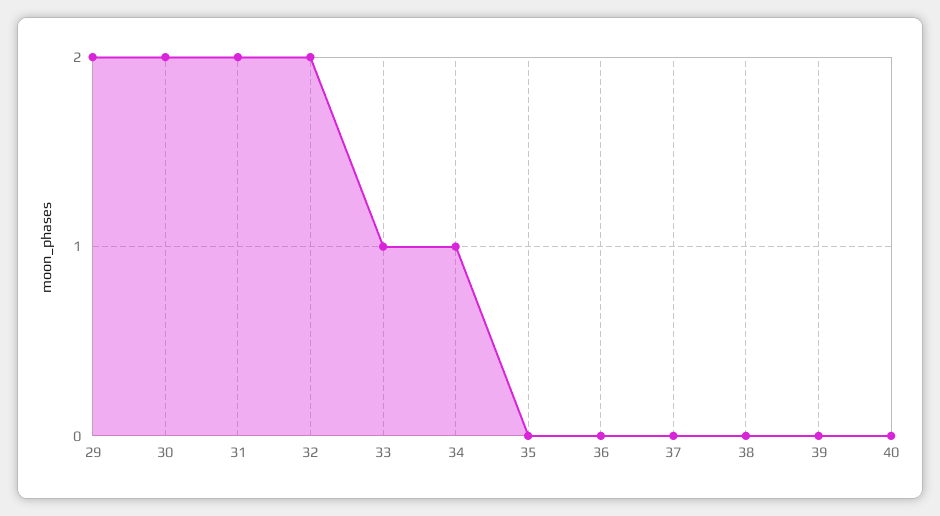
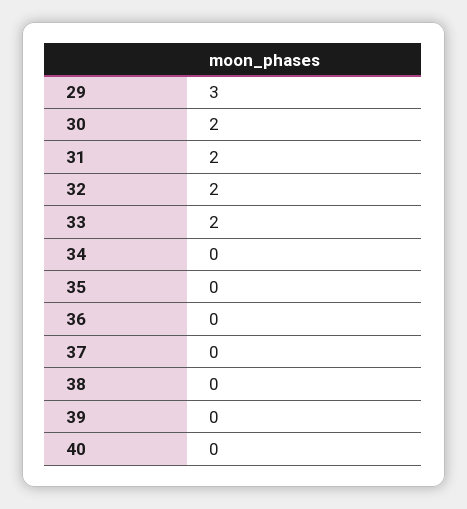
  {
-   "29": 2,
+   "29": 3,
    "30": 2,
    "31": 2,
    "32": 2,
-   "33": 1,
+   "33": 2,
-   "34": 1,
+   "34": 0,
    "35": 0,
    "36": 0,
    "37": 0,
    "38": 0,
    "39": 0,
    "40": 0
  }

